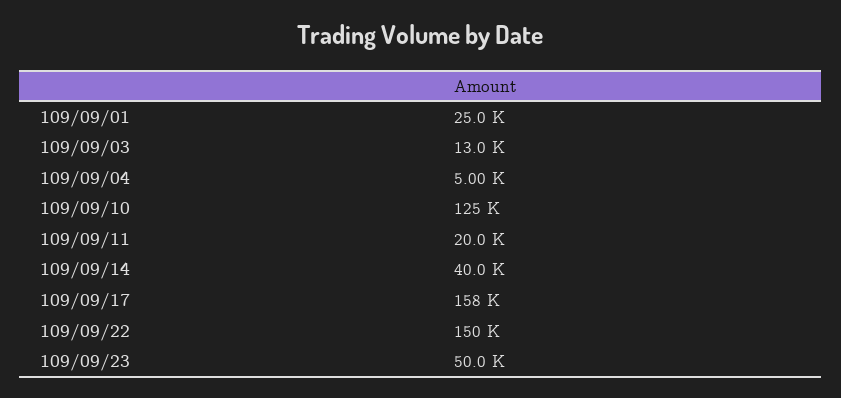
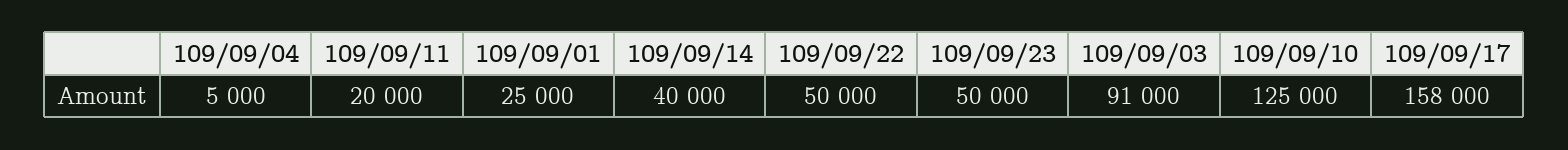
  {
    "109/09/01": 25000,
-   "109/09/03": 13000,
+   "109/09/03": 91000,
    "109/09/04": 5000,
    "109/09/10": 125000,
    "109/09/11": 20000,
    "109/09/14": 40000,
    "109/09/17": 158000,
-   "109/09/22": 150000,
+   "109/09/22": 50000,
    "109/09/23": 50000
  }

